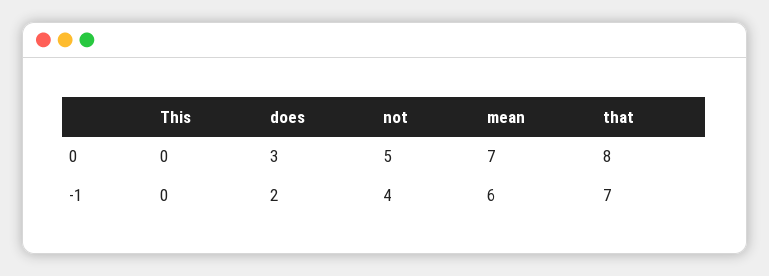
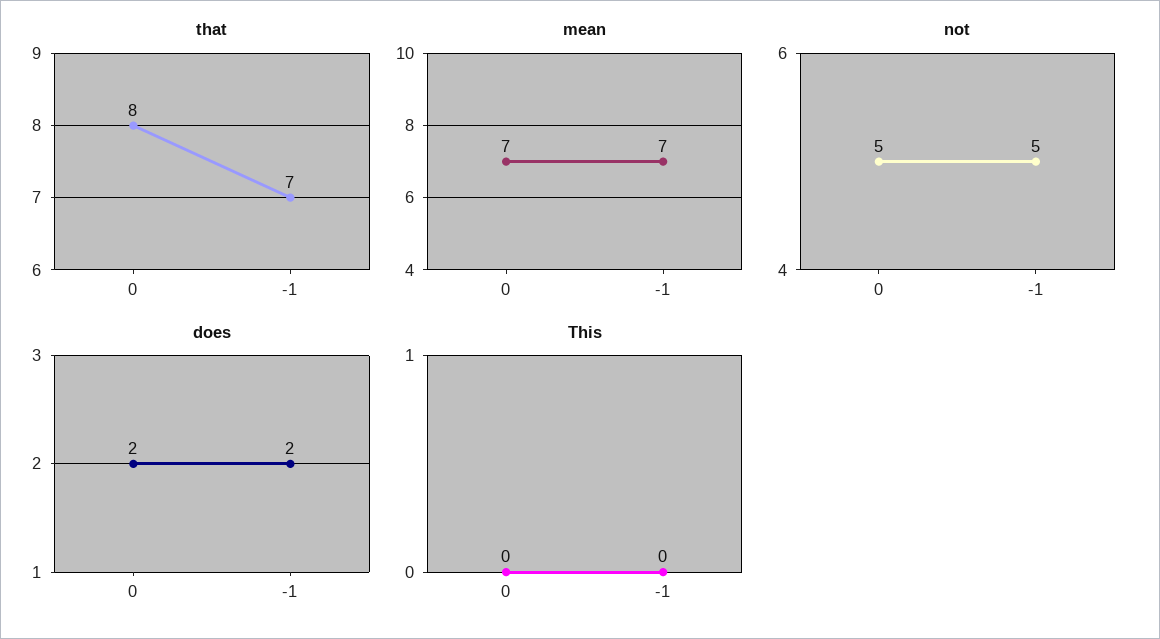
  {
    "This": {
      "0": 0,
      "-1": 0
    },
    "does": {
-     "0": 3,
+     "0": 2,
      "-1": 2
    },
    "not": {
      "0": 5,
-     "-1": 4
+     "-1": 5
    },
    "mean": {
      "0": 7,
-     "-1": 6
+     "-1": 7
    },
    "that": {
      "0": 8,
      "-1": 7
    }
  }

